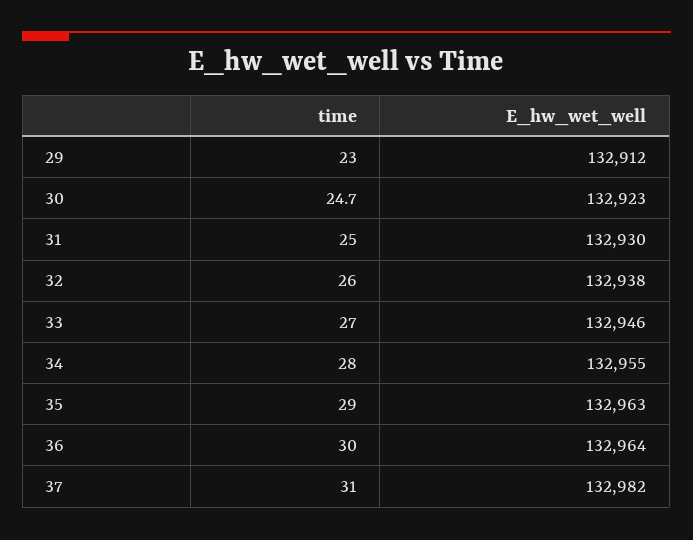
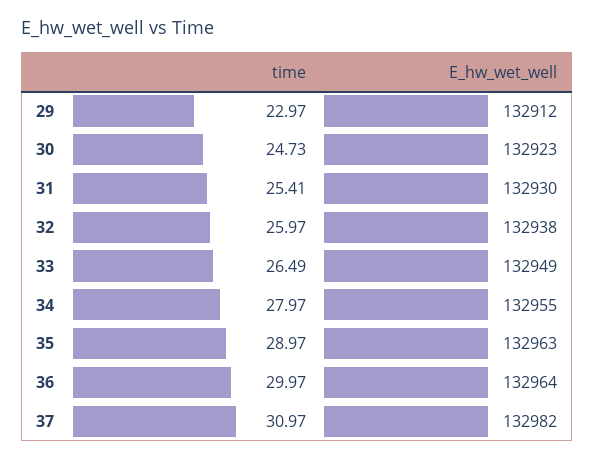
  {
    "time": {
      "29": 22.97,
      "30": 24.73,
-     "31": 25,
+     "31": 25.41,
      "32": 25.97,
-     "33": 27,
+     "33": 26.49,
      "34": 27.97,
      "35": 28.97,
      "36": 29.97,
      "37": 30.97
    },
    "E_hw_wet_well": {
      "29": 132912,
      "30": 132923,
      "31": 132930,
      "32": 132938,
-     "33": 132946,
+     "33": 132949,
      "34": 132955,
      "35": 132963,
      "36": 132964,
      "37": 132982
    }
  }

